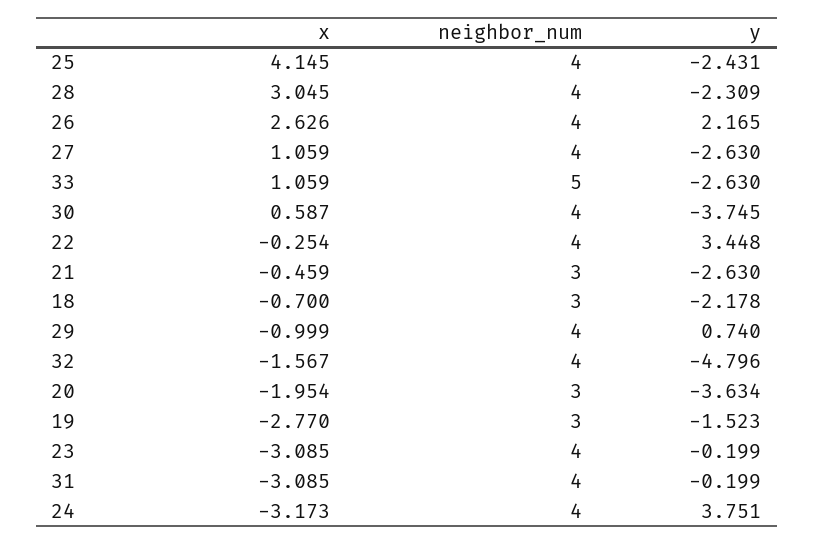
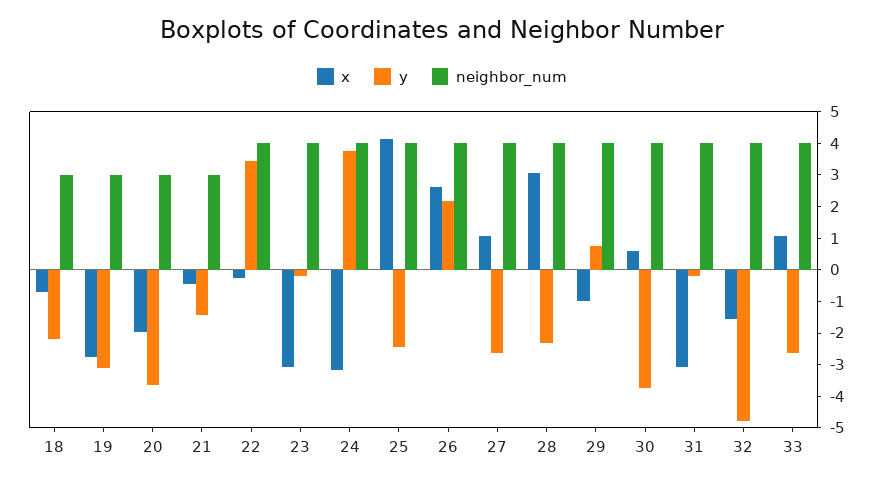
  {
    "x": {
      "25": 4.145,
      "28": 3.045,
      "26": 2.626,
      "27": 1.059,
      "33": 1.059,
      "30": 0.587,
      "22": -0.254,
      "21": -0.459,
      "18": -0.7,
      "29": -0.999,
      "32": -1.567,
      "20": -1.954,
      "19": -2.77,
      "23": -3.085,
      "31": -3.085,
      "24": -3.173
    },
    "neighbor_num": {
      "25": 4,
      "28": 4,
      "26": 4,
      "27": 4,
-     "33": 5,
+     "33": 4,
      "30": 4,
      "22": 4,
      "21": 3,
      "18": 3,
      "29": 4,
      "32": 4,
      "20": 3,
      "19": 3,
      "23": 4,
      "31": 4,
      "24": 4
    },
    "y": {
      "25": -2.431,
      "28": -2.309,
      "26": 2.165,
      "27": -2.63,
      "33": -2.63,
      "30": -3.745,
      "22": 3.448,
-     "21": -2.63,
+     "21": -1.5,
      "18": -2.178,
      "29": 0.74,
      "32": -4.796,
      "20": -3.634,
-     "19": -1.523,
+     "19": -3,
      "23": -0.199,
      "31": -0.199,
      "24": 3.751
    }
  }

